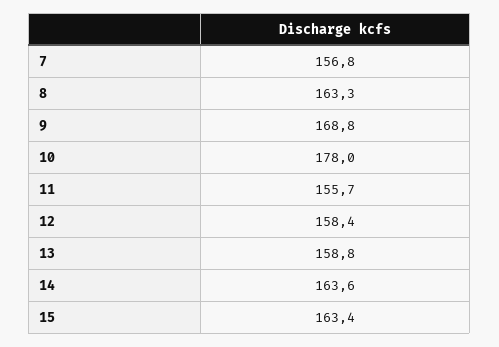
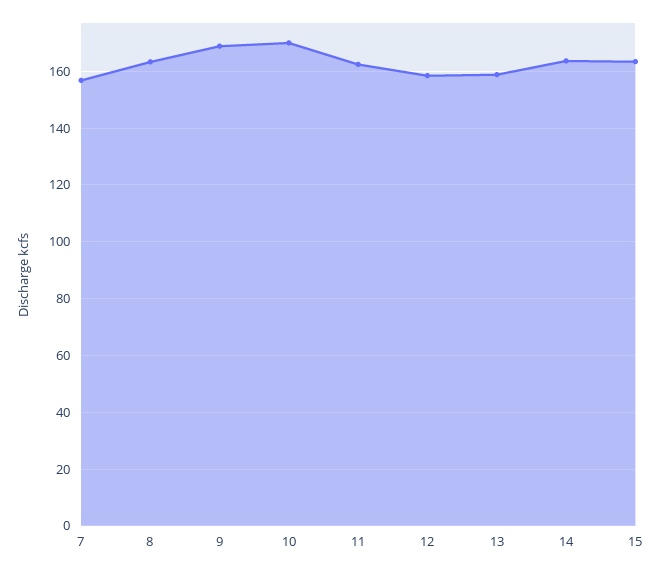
  {
    "7": 156.8,
    "8": 163.3,
    "9": 168.8,
-   "10": 178,
+   "10": 170,
-   "11": 155.7,
+   "11": 162.5,
    "12": 158.4,
    "13": 158.8,
    "14": 163.6,
    "15": 163.4
  }

